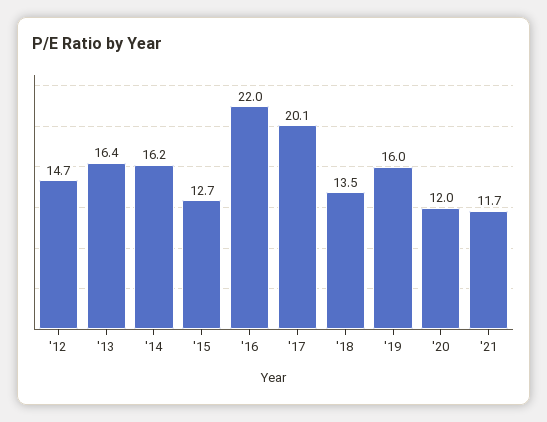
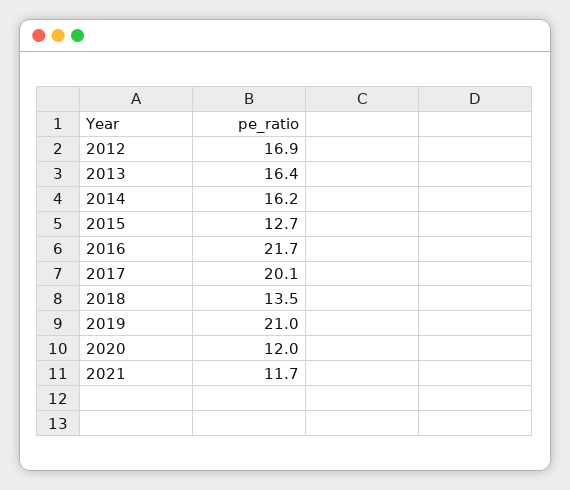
  {
-   "'12": 14.7,
+   "'12": 16.9,
    "'13": 16.4,
    "'14": 16.2,
    "'15": 12.7,
-   "'16": 22,
+   "'16": 21.7,
    "'17": 20.1,
    "'18": 13.5,
-   "'19": 16,
+   "'19": 21,
    "'20": 12,
    "'21": 11.7
  }

